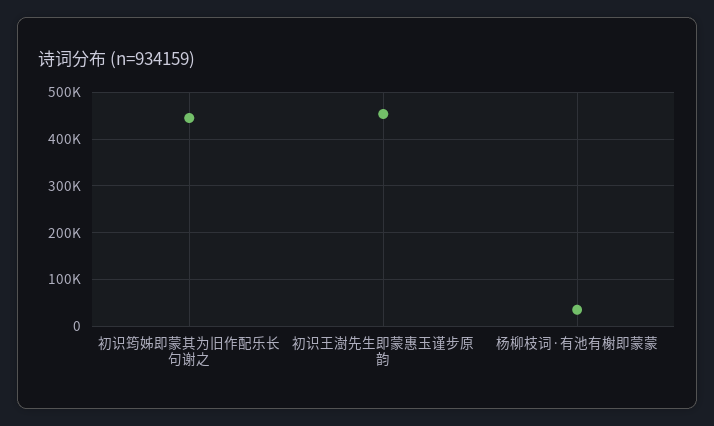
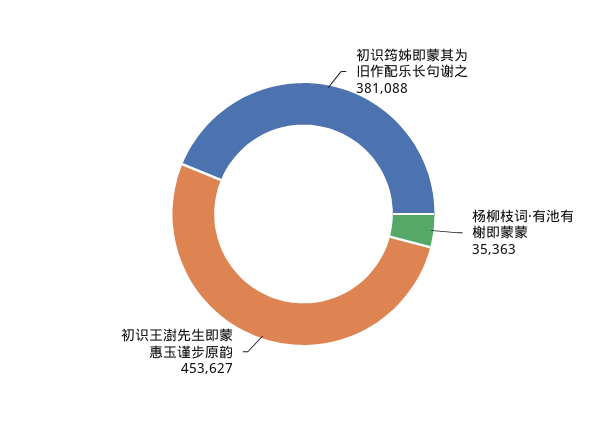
  {
-   "初识筠姊即蒙其为旧作配乐长句谢之": 440000,
+   "初识筠姊即蒙其为旧作配乐长句谢之": 381088,
    "初识王澍先生即蒙惠玉谨步原韵": 453627,
    "杨柳枝词·有池有榭即蒙蒙": 35363
  }

